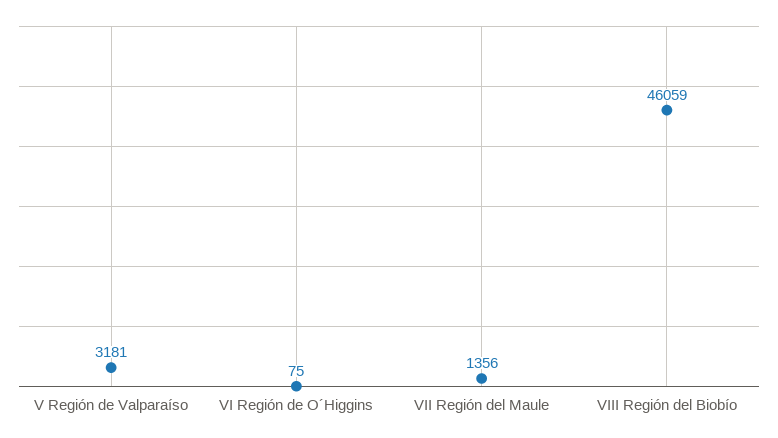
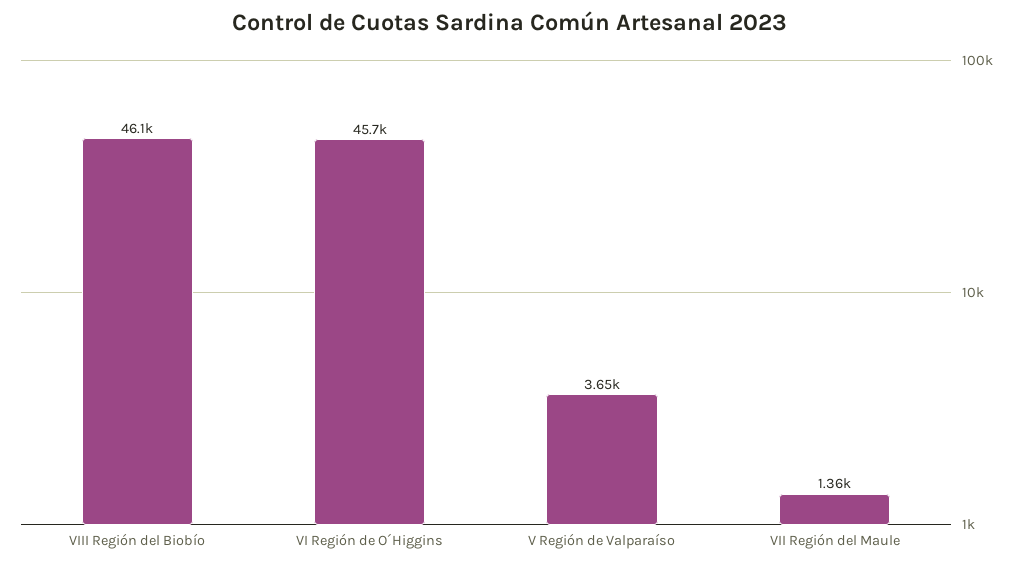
  {
-   "V Región de Valparaíso": 3181,
+   "V Región de Valparaíso": 3650,
-   "VI Región de O´Higgins": 75,
+   "VI Región de O´Higgins": 45700,
    "VII Región del Maule": 1356,
    "VIII Región del Biobío": 46059
  }

